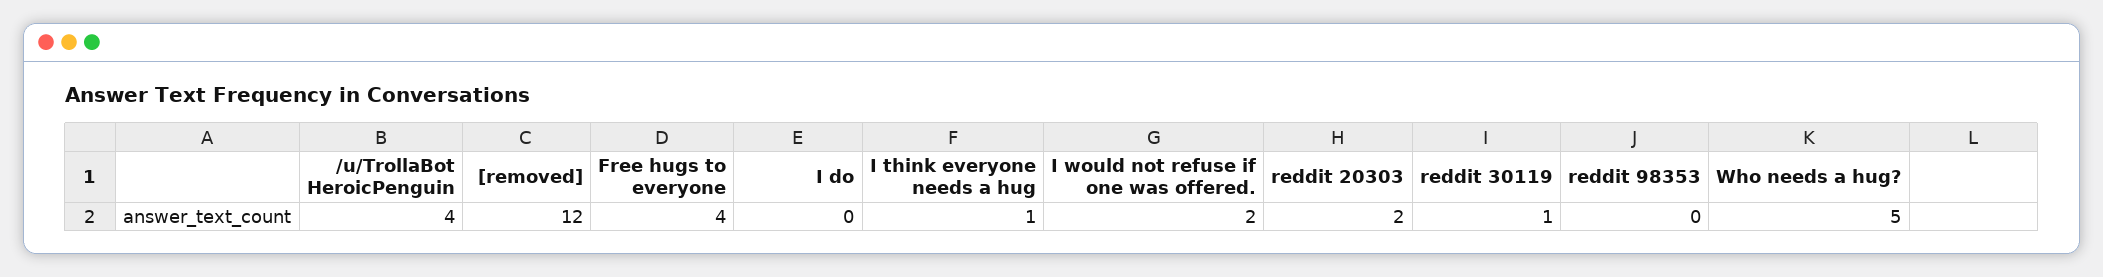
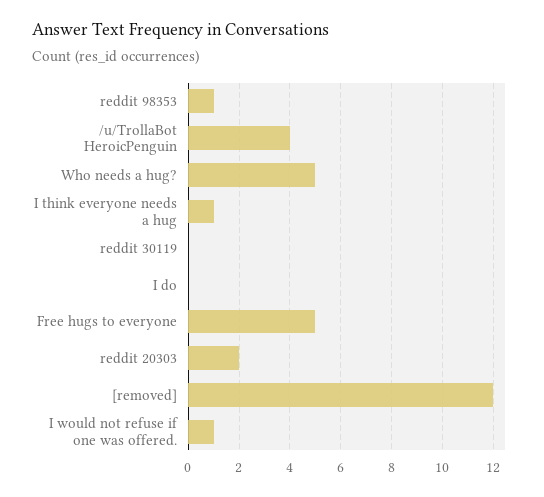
  {
    "/u/TrollaBot HeroicPenguin": 4,
    "[removed]": 12,
-   "Free hugs to everyone": 4,
+   "Free hugs to everyone": 5,
    "I do": 0,
    "I think everyone needs a hug": 1,
-   "I would not refuse if one was offered.": 2,
+   "I would not refuse if one was offered.": 1,
    "reddit 20303": 2,
-   "reddit 30119": 1,
+   "reddit 30119": 0,
-   "reddit 98353": 0,
+   "reddit 98353": 1,
    "Who needs a hug?": 5
  }

